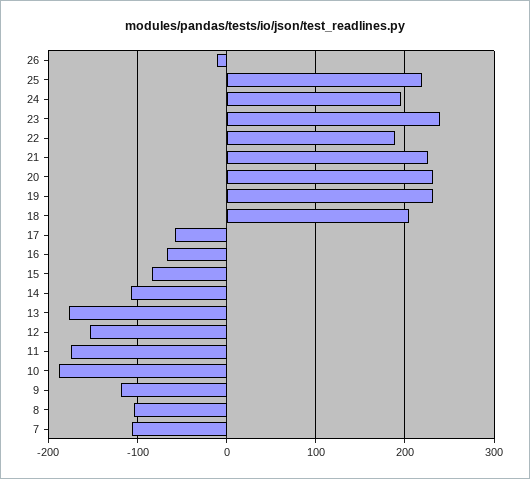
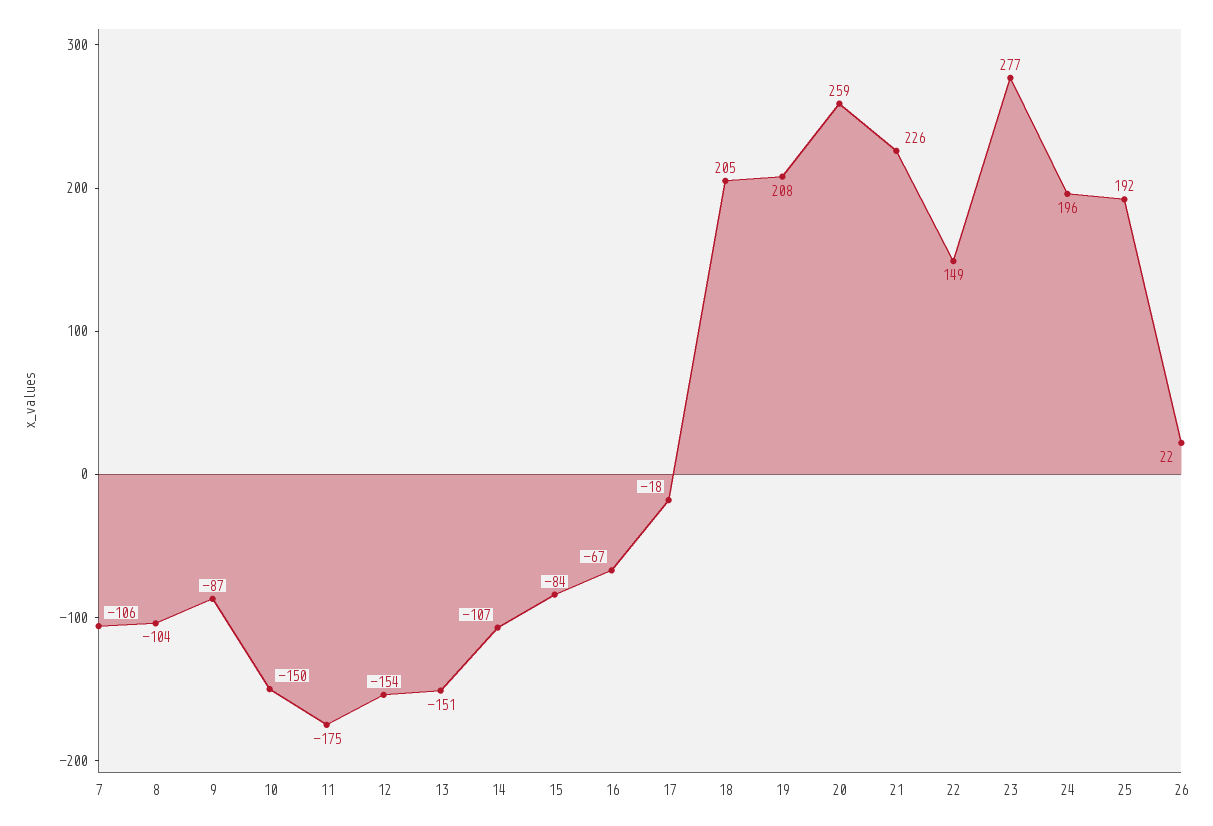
  {
-   "26": -10,
+   "26": 22,
-   "25": 220,
+   "25": 192,
    "24": 196,
-   "23": 240,
+   "23": 277,
-   "22": 190,
+   "22": 149,
    "21": 226,
-   "20": 230,
+   "20": 259,
-   "19": 230,
+   "19": 208,
    "18": 205,
-   "17": -60,
+   "17": -18,
    "16": -67,
    "15": -84,
    "14": -107,
-   "13": -180,
+   "13": -151,
    "12": -154,
    "11": -175,
-   "10": -190,
+   "10": -150,
-   "9": -120,
+   "9": -87,
    "8": -104,
    "7": -106
  }

